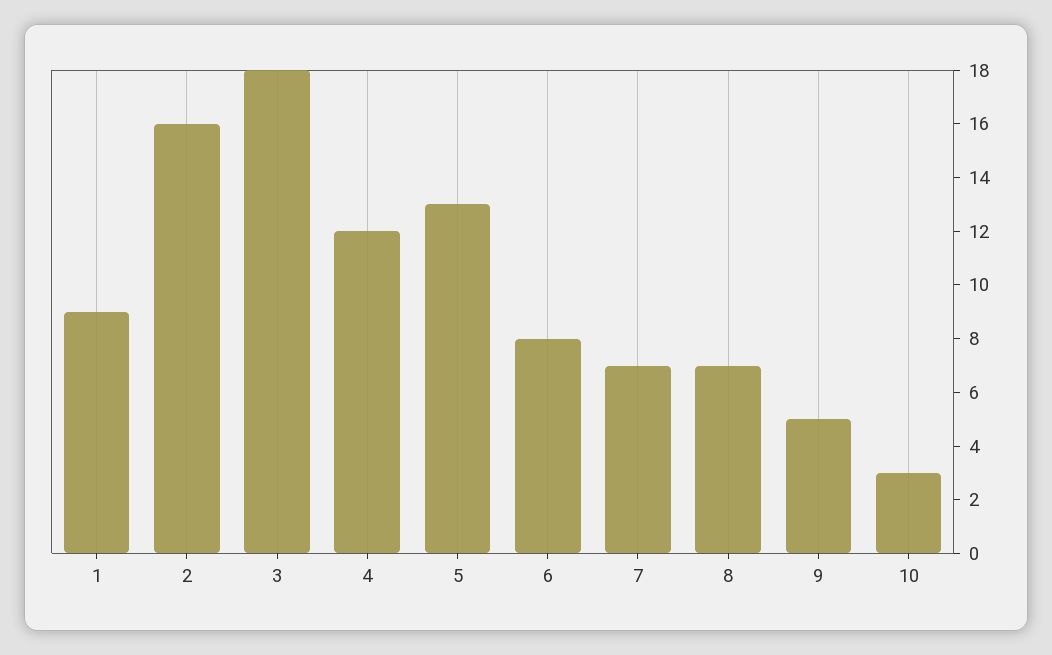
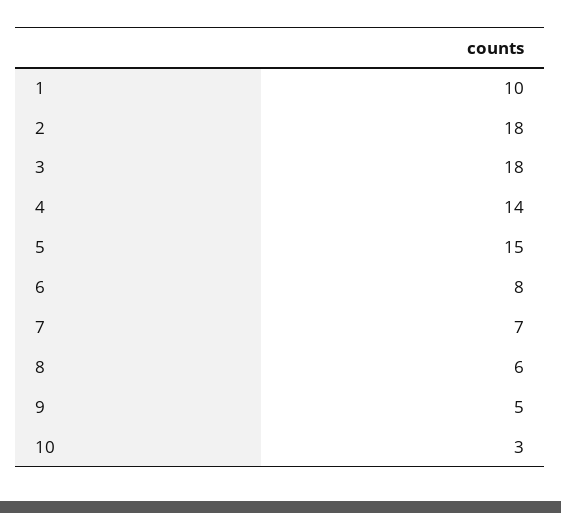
  {
-   "1": 9,
+   "1": 10,
-   "2": 16,
+   "2": 18,
    "3": 18,
-   "4": 12,
+   "4": 14,
-   "5": 13,
+   "5": 15,
    "6": 8,
    "7": 7,
-   "8": 7,
+   "8": 6,
    "9": 5,
    "10": 3
  }

